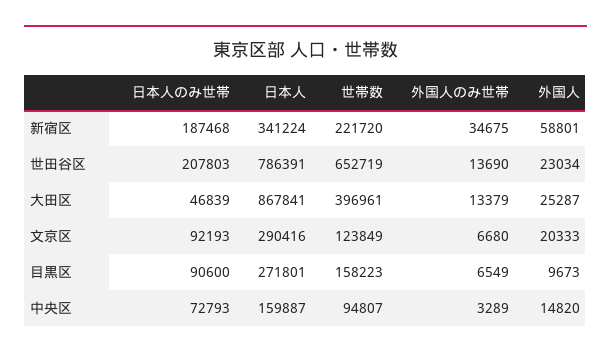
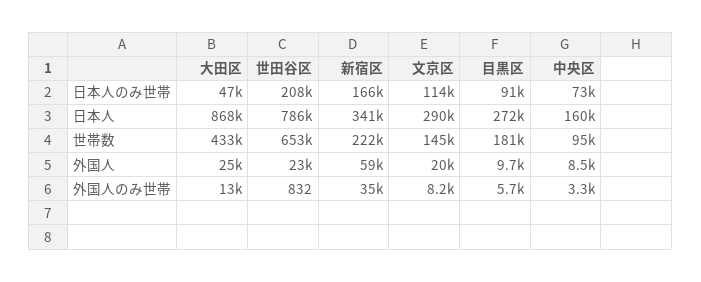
  {
    "日本人のみ世帯": {
-     "新宿区": 187468,
+     "新宿区": 166000,
      "世田谷区": 207803,
      "大田区": 46839,
-     "文京区": 92193,
+     "文京区": 114000,
      "目黒区": 90600,
      "中央区": 72793
    },
    "日本人": {
      "新宿区": 341224,
      "世田谷区": 786391,
      "大田区": 867841,
      "文京区": 290416,
      "目黒区": 271801,
      "中央区": 159887
    },
    "世帯数": {
      "新宿区": 221720,
      "世田谷区": 652719,
-     "大田区": 396961,
+     "大田区": 433000,
-     "文京区": 123849,
+     "文京区": 145000,
-     "目黒区": 158223,
+     "目黒区": 181000,
      "中央区": 94807
    },
    "外国人のみ世帯": {
      "新宿区": 34675,
-     "世田谷区": 13690,
+     "世田谷区": 832,
      "大田区": 13379,
-     "文京区": 6680,
+     "文京区": 8200,
-     "目黒区": 6549,
+     "目黒区": 5700,
      "中央区": 3289
    },
    "外国人": {
      "新宿区": 58801,
      "世田谷区": 23034,
      "大田区": 25287,
      "文京区": 20333,
      "目黒区": 9673,
-     "中央区": 14820
+     "中央区": 8500
    }
  }

